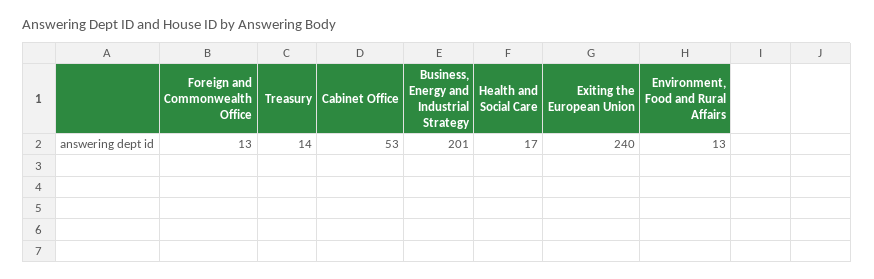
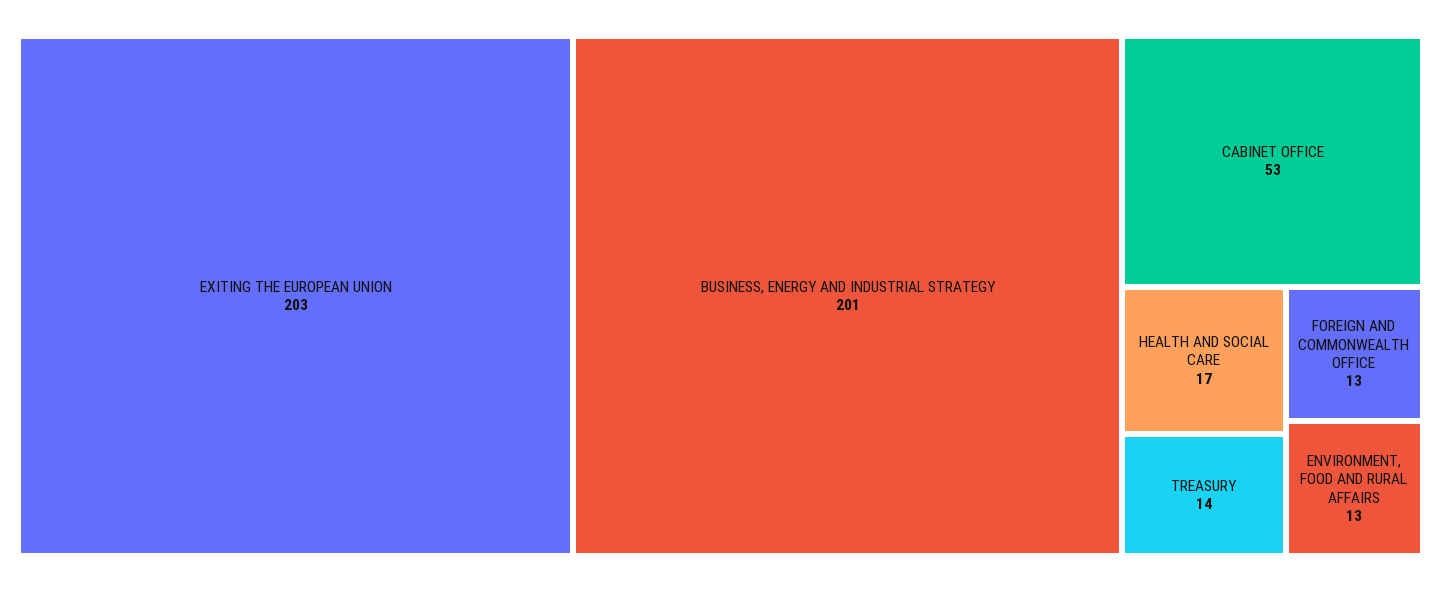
  {
    "Foreign and Commonwealth Office": 13,
    "Treasury": 14,
    "Cabinet Office": 53,
    "Business, Energy and Industrial Strategy": 201,
    "Health and Social Care": 17,
-   "Exiting the European Union": 240,
+   "Exiting the European Union": 203,
    "Environment, Food and Rural Affairs": 13
  }

